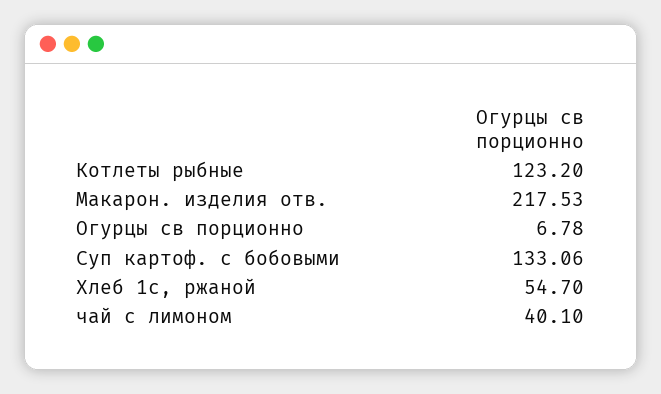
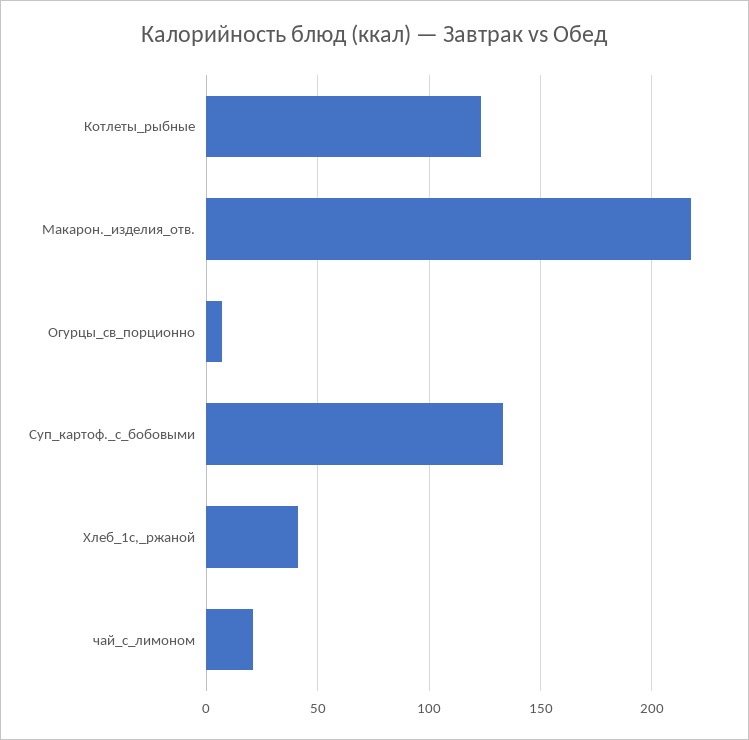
  {
    "Котлеты рыбные": 123.2,
    "Макарон. изделия отв.": 217.53,
    "Огурцы св порционно": 6.78,
    "Суп картоф. с бобовыми": 133.06,
-   "Хлеб 1с, ржаной": 54.7,
+   "Хлеб 1с, ржаной": 40,
-   "чай с лимоном": 40.1
+   "чай с лимоном": 20
  }

